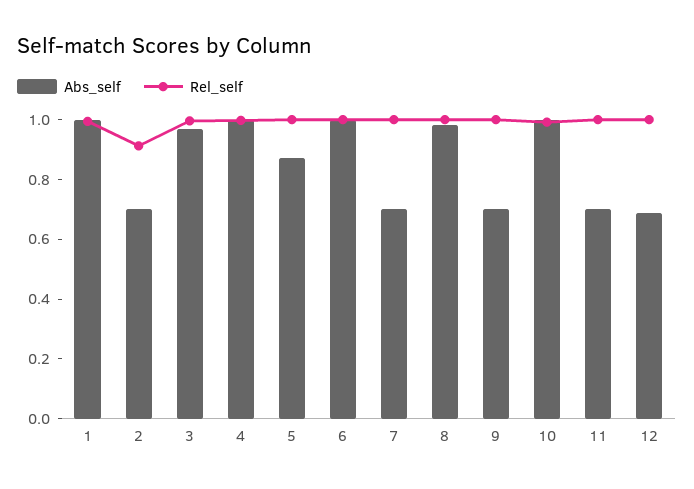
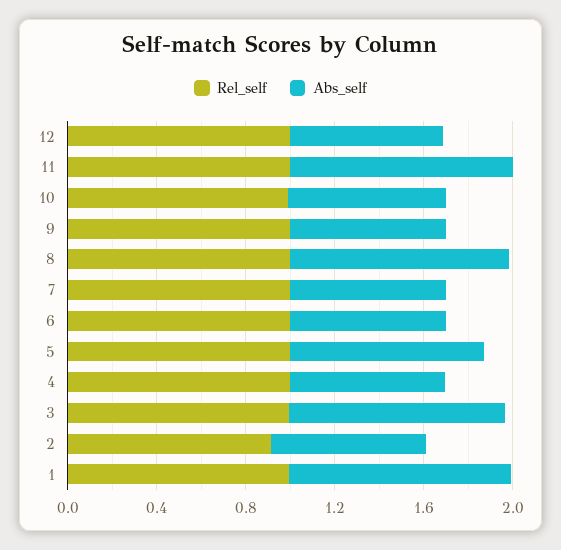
  {
    "Abs_self": {
      "1": 1,
      "2": 0.7,
      "3": 0.95,
-     "4": 1,
+     "4": 0.7,
      "5": 0.85,
-     "6": 1,
+     "6": 0.7,
      "7": 0.7,
      "8": 1,
      "9": 0.7,
-     "10": 1,
+     "10": 0.7,
-     "11": 0.7,
+     "11": 1,
      "12": 0.7
    },
    "Rel_self": {
      "1": 1,
      "2": 0.9,
      "3": 1,
      "4": 1,
      "5": 1,
      "6": 1,
      "7": 1,
      "8": 1,
      "9": 1,
      "10": 1,
      "11": 1,
      "12": 1
    }
  }

